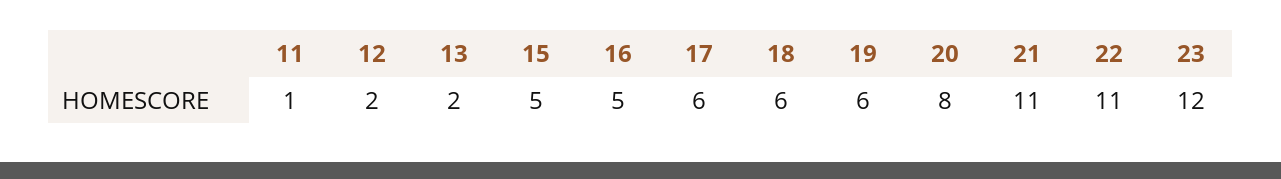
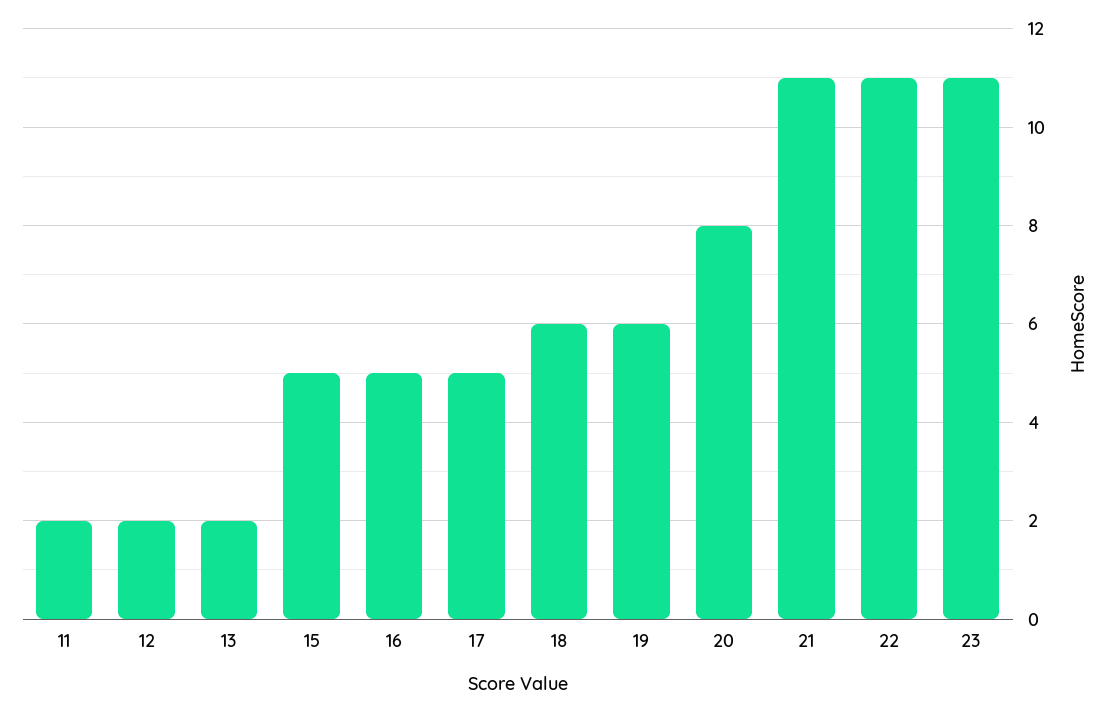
  {
-   "11": 1,
+   "11": 2,
    "12": 2,
    "13": 2,
    "15": 5,
    "16": 5,
-   "17": 6,
+   "17": 5,
    "18": 6,
    "19": 6,
    "20": 8,
    "21": 11,
    "22": 11,
-   "23": 12
+   "23": 11
  }

